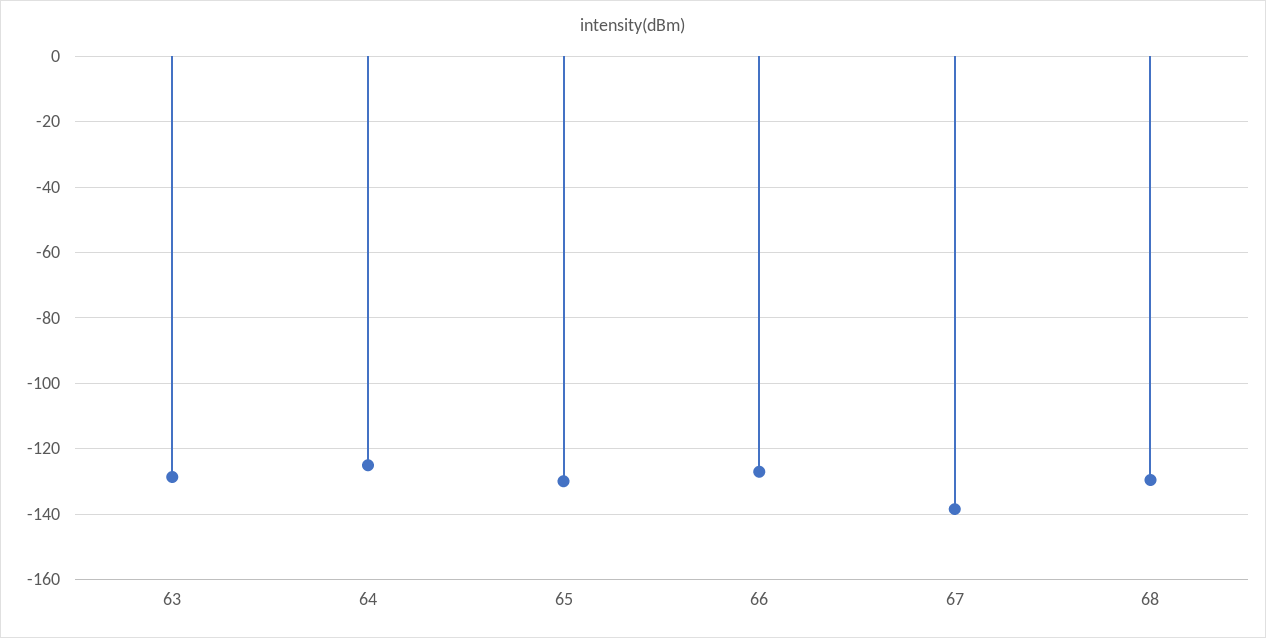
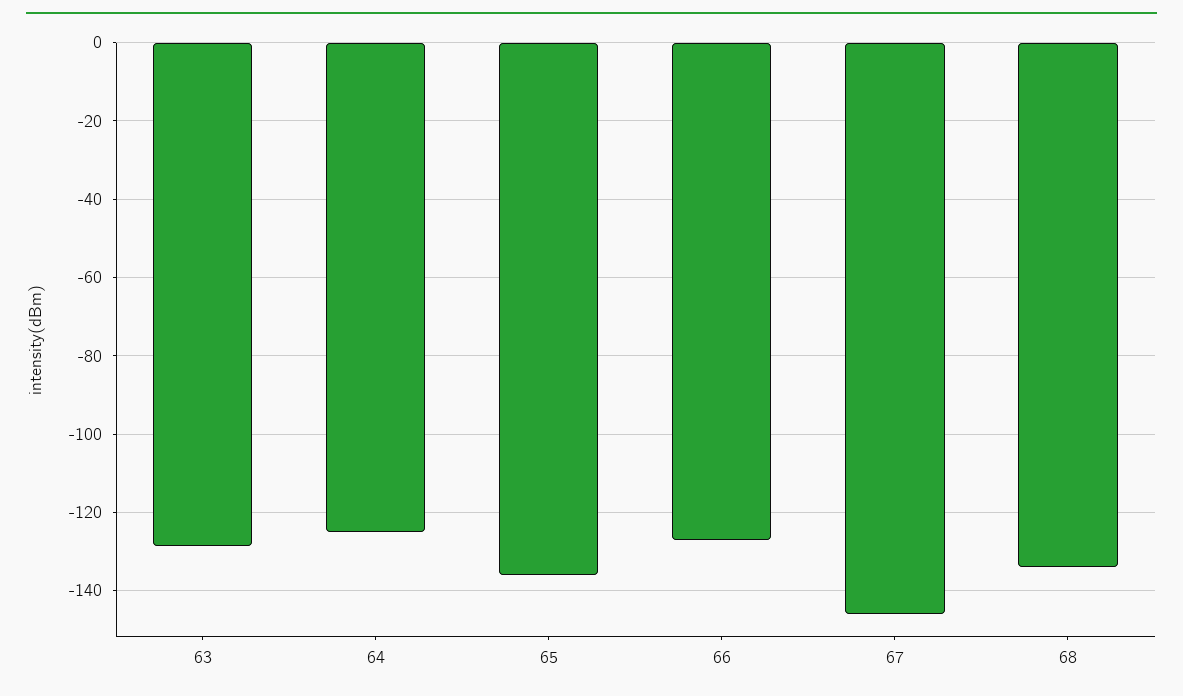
  {
    "63": -128,
    "64": -126,
-   "65": -130,
+   "65": -136,
    "66": -128,
-   "67": -138,
+   "67": -146,
-   "68": -130
+   "68": -134
  }

